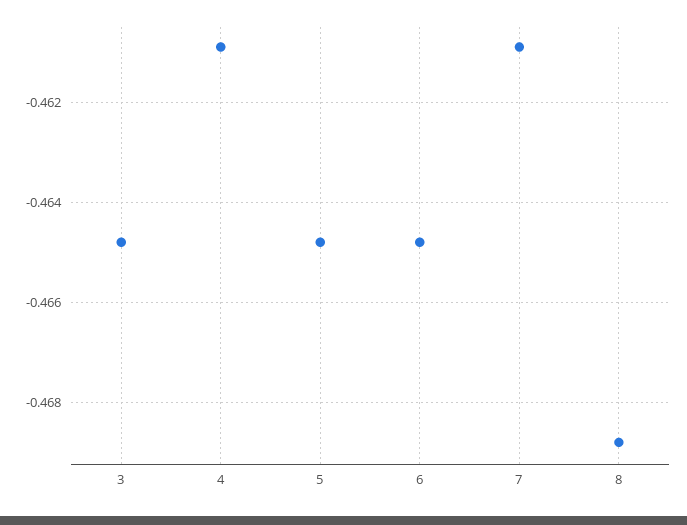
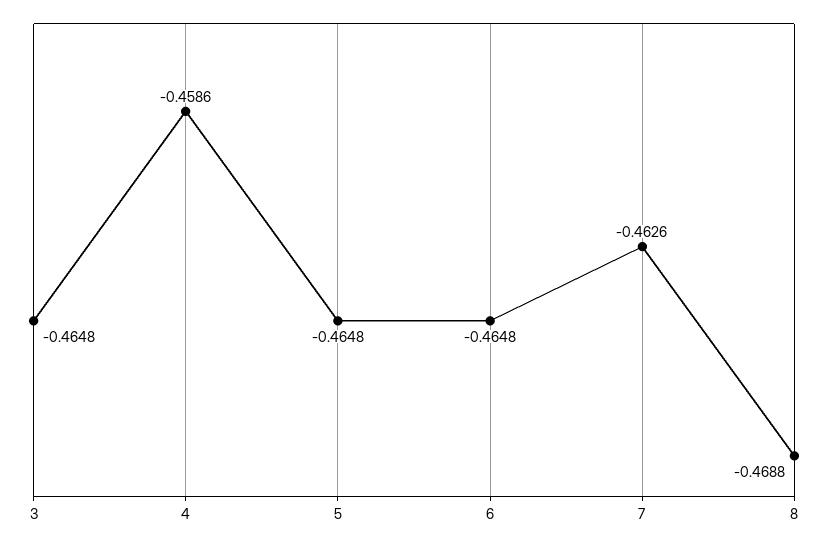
  {
    "3": -0.4648,
-   "4": -0.461,
+   "4": -0.4586,
    "5": -0.4648,
    "6": -0.4648,
-   "7": -0.461,
+   "7": -0.4626,
    "8": -0.4688
  }

